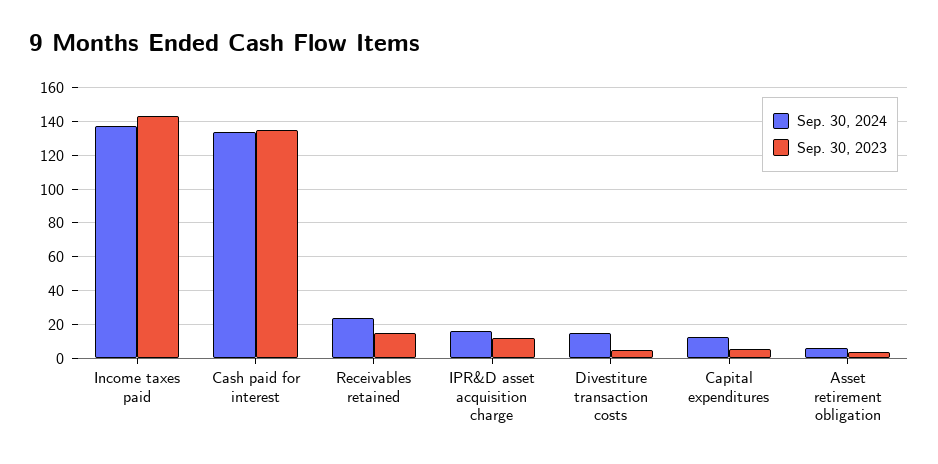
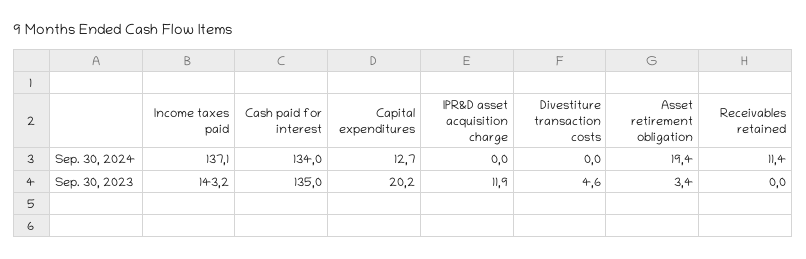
  {
    "Sep. 30, 2024": {
      "Income taxes paid": 137.1,
      "Cash paid for interest": 134,
-     "Receivables retained": 25,
+     "Receivables retained": 11.4,
-     "IPR&D asset acquisition charge": 15,
+     "IPR&D asset acquisition charge": 0,
-     "Divestiture transaction costs": 15,
+     "Divestiture transaction costs": 0,
      "Capital expenditures": 12.7,
-     "Asset retirement obligation": 5
+     "Asset retirement obligation": 19.4
    },
    "Sep. 30, 2023": {
      "Income taxes paid": 143.2,
      "Cash paid for interest": 135,
-     "Receivables retained": 15,
+     "Receivables retained": 0,
      "IPR&D asset acquisition charge": 11.9,
      "Divestiture transaction costs": 4.6,
-     "Capital expenditures": 5,
+     "Capital expenditures": 20.2,
      "Asset retirement obligation": 3.4
    }
  }

